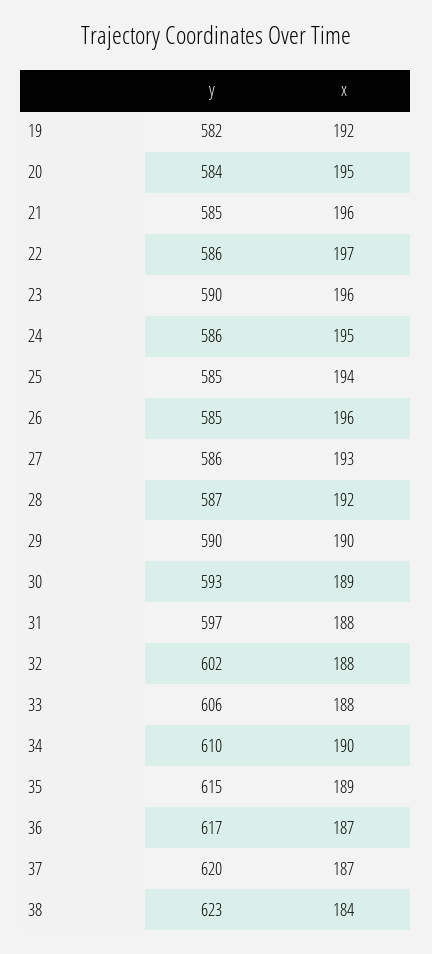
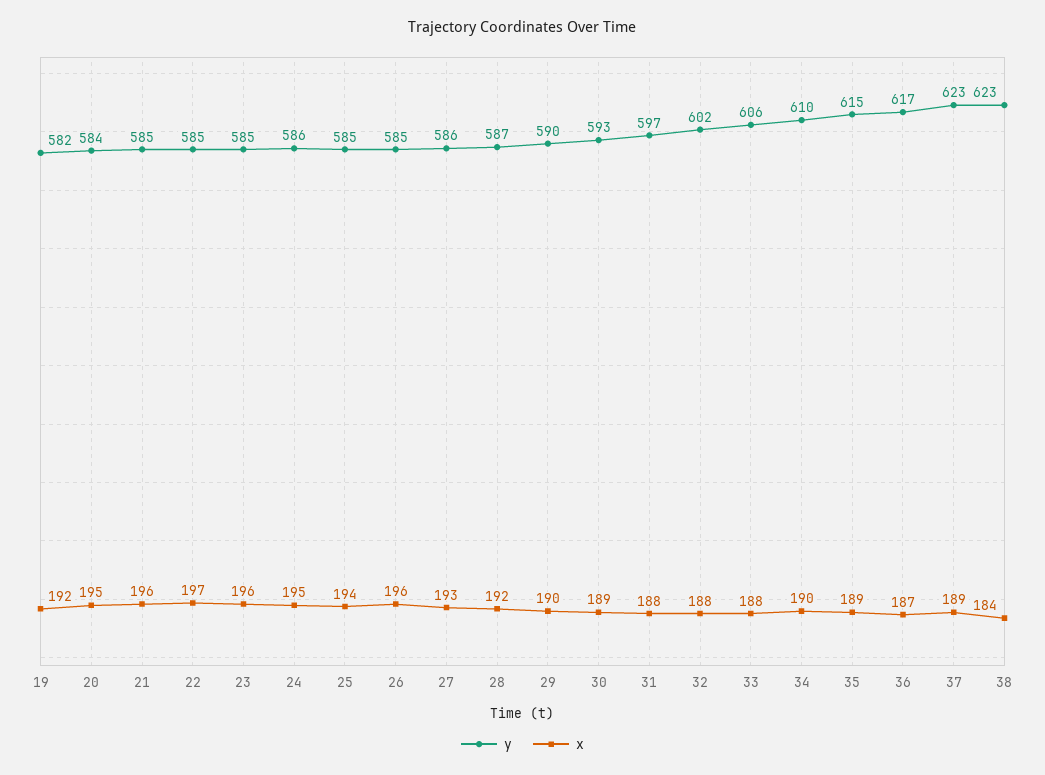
  {
    "y": {
      "19": 582,
      "20": 584,
      "21": 585,
-     "22": 586,
+     "22": 585,
-     "23": 590,
+     "23": 585,
      "24": 586,
      "25": 585,
      "26": 585,
      "27": 586,
      "28": 587,
      "29": 590,
      "30": 593,
      "31": 597,
      "32": 602,
      "33": 606,
      "34": 610,
      "35": 615,
      "36": 617,
-     "37": 620,
+     "37": 623,
      "38": 623
    },
    "x": {
      "19": 192,
      "20": 195,
      "21": 196,
      "22": 197,
      "23": 196,
      "24": 195,
      "25": 194,
      "26": 196,
      "27": 193,
      "28": 192,
      "29": 190,
      "30": 189,
      "31": 188,
      "32": 188,
      "33": 188,
      "34": 190,
      "35": 189,
      "36": 187,
-     "37": 187,
+     "37": 189,
      "38": 184
    }
  }

